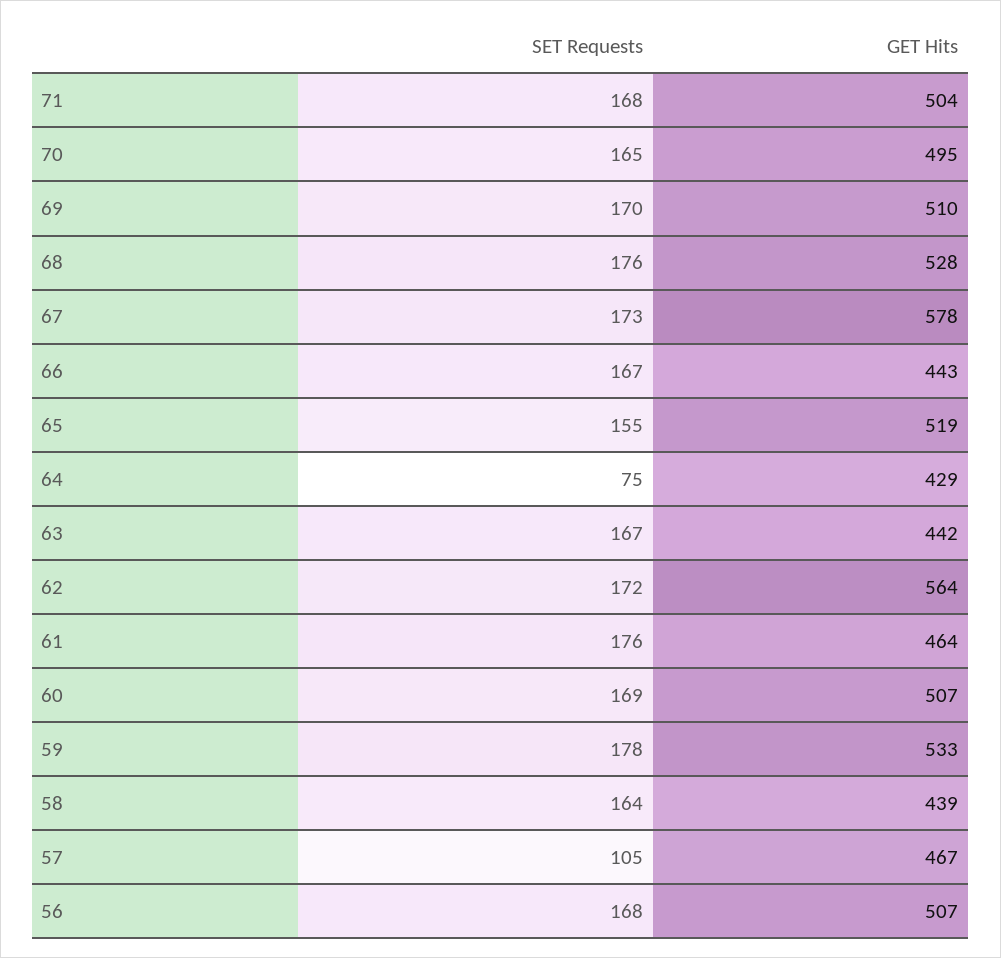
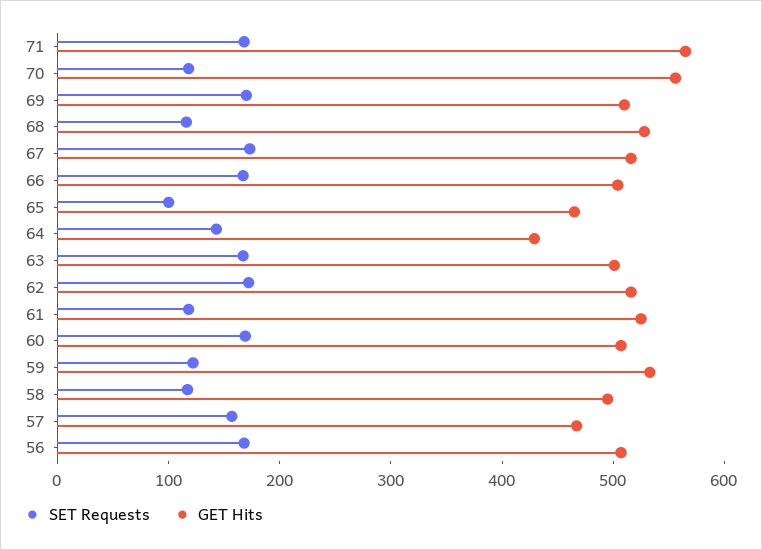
  {
    "SET Requests": {
      "71": 168,
-     "70": 165,
+     "70": 120,
      "69": 170,
-     "68": 176,
+     "68": 120,
      "67": 173,
      "66": 167,
-     "65": 155,
+     "65": 100,
-     "64": 75,
+     "64": 140,
      "63": 167,
      "62": 172,
-     "61": 176,
+     "61": 120,
      "60": 169,
-     "59": 178,
+     "59": 120,
-     "58": 164,
+     "58": 120,
-     "57": 105,
+     "57": 160,
      "56": 168
    },
    "GET Hits": {
-     "71": 504,
+     "71": 560,
-     "70": 495,
+     "70": 560,
      "69": 510,
      "68": 528,
-     "67": 578,
+     "67": 520,
-     "66": 443,
+     "66": 500,
-     "65": 519,
+     "65": 460,
      "64": 429,
-     "63": 442,
+     "63": 500,
-     "62": 564,
+     "62": 520,
-     "61": 464,
+     "61": 520,
      "60": 507,
      "59": 533,
-     "58": 439,
+     "58": 500,
      "57": 467,
      "56": 507
    }
  }

